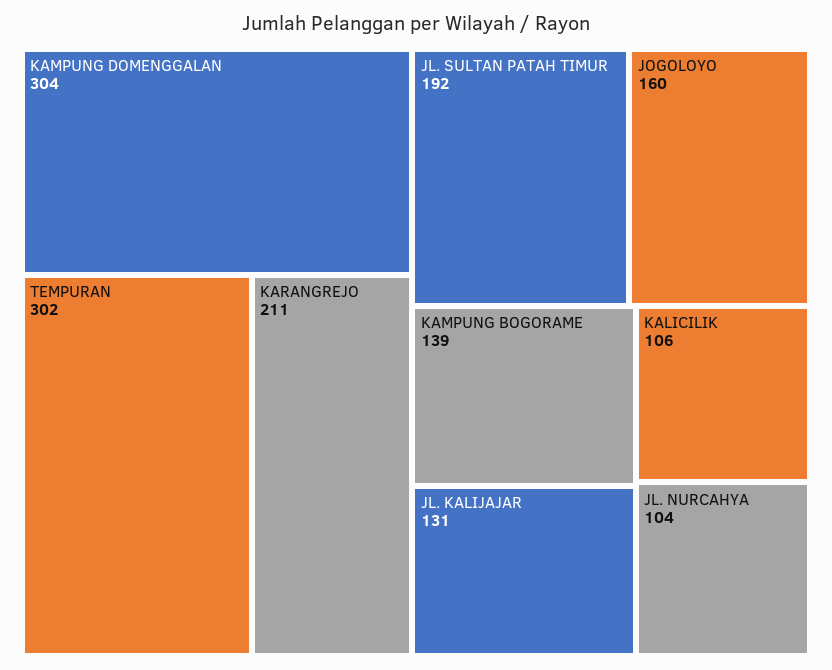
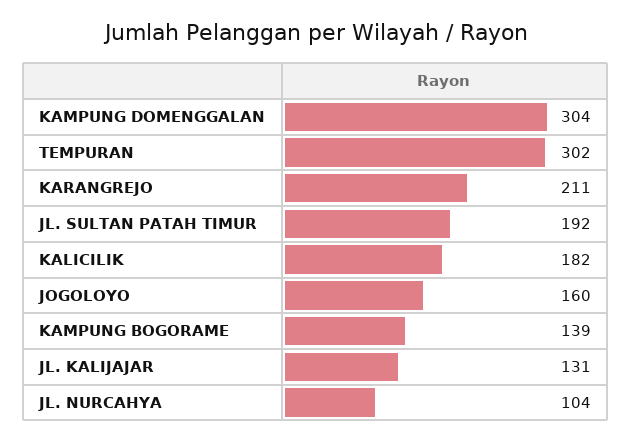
  {
    "KAMPUNG DOMENGGALAN": 304,
    "TEMPURAN": 302,
    "KARANGREJO": 211,
    "JL. SULTAN PATAH TIMUR": 192,
    "JOGOLOYO": 160,
    "KAMPUNG BOGORAME": 139,
    "JL. KALIJAJAR": 131,
-   "KALICILIK": 106,
+   "KALICILIK": 182,
    "JL. NURCAHYA": 104
  }

